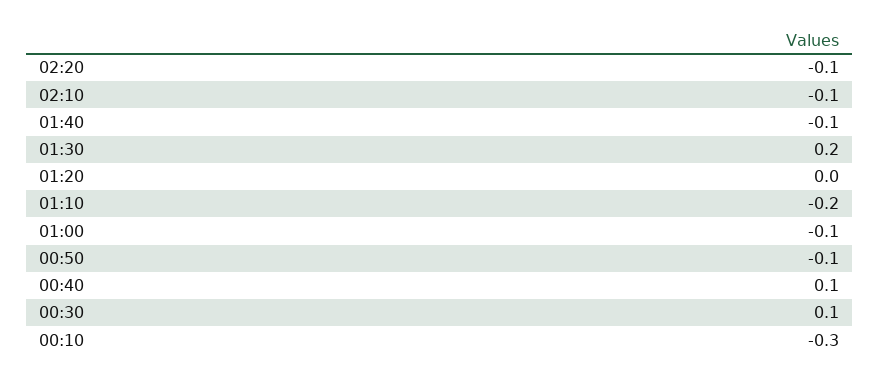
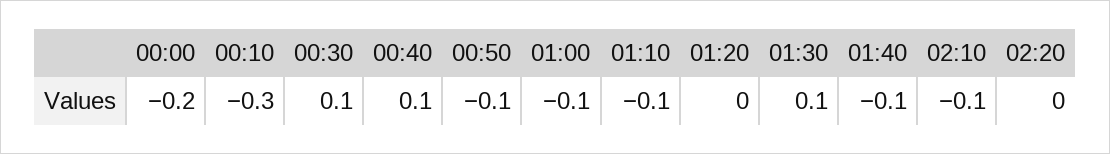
  {
-   "02:20": -0.1,
+   "02:20": 0,
    "02:10": -0.1,
    "01:40": -0.1,
-   "01:30": 0.2,
+   "01:30": 0.1,
    "01:20": 0,
-   "01:10": -0.2,
+   "01:10": -0.1,
    "01:00": -0.1,
    "00:50": -0.1,
    "00:40": 0.1,
    "00:30": 0.1,
-   "00:10": -0.3
+   "00:10": -0.3,
+   "00:00": -0.2
  }

